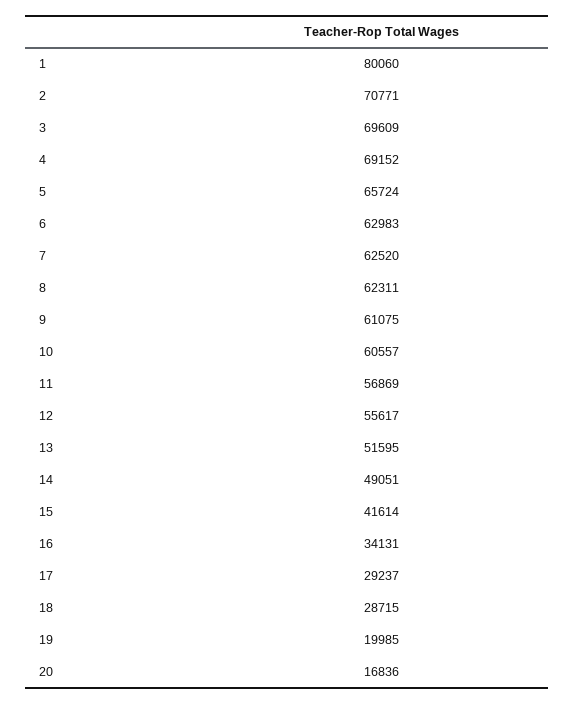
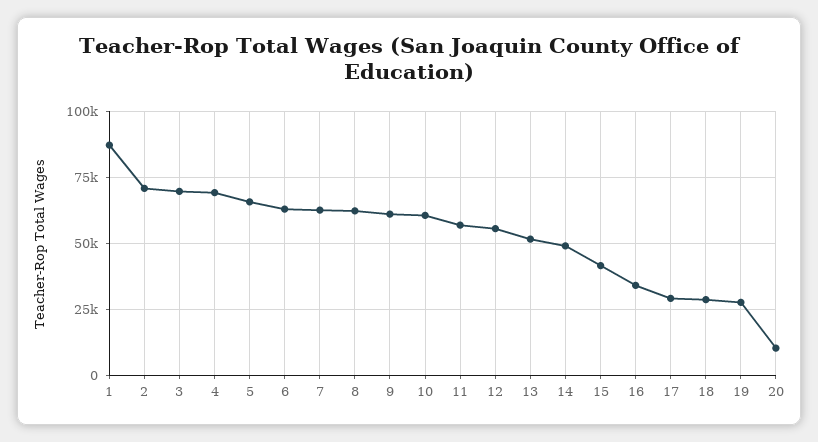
  {
-   "1": 80060,
+   "1": 87500,
    "2": 70771,
    "3": 69609,
    "4": 69152,
    "5": 65724,
    "6": 62983,
    "7": 62520,
    "8": 62311,
    "9": 61075,
    "10": 60557,
    "11": 56869,
    "12": 55617,
    "13": 51595,
    "14": 49051,
    "15": 41614,
    "16": 34131,
    "17": 29237,
    "18": 28715,
-   "19": 19985,
+   "19": 27500,
-   "20": 16836
+   "20": 10000
  }

